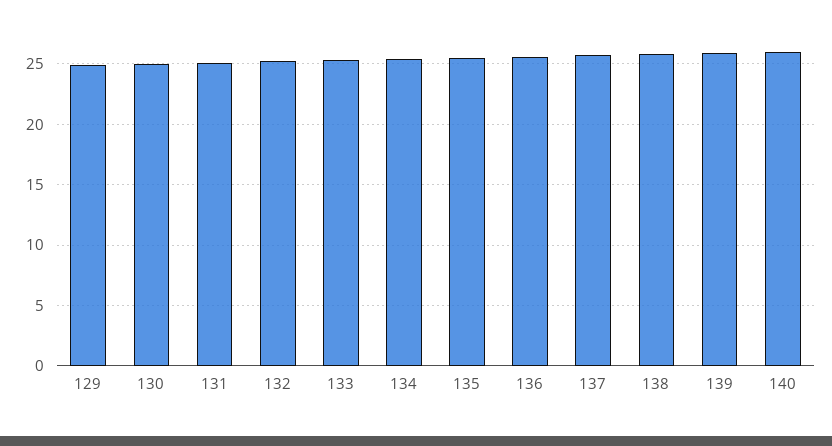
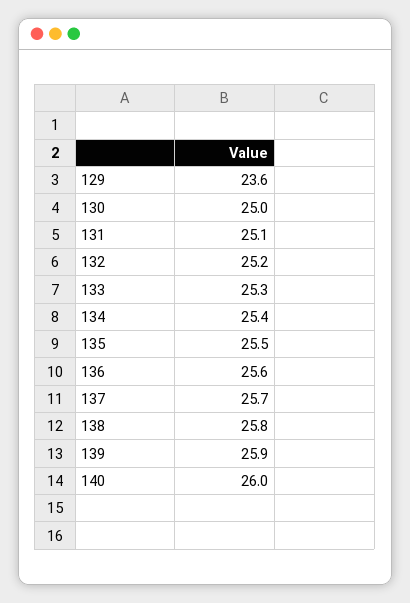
  {
-   "129": 25,
+   "129": 23.6,
    "130": 25,
    "131": 25.1,
    "132": 25.2,
    "133": 25.3,
    "134": 25.4,
    "135": 25.5,
    "136": 25.6,
    "137": 25.7,
    "138": 25.8,
    "139": 25.9,
    "140": 26
  }

